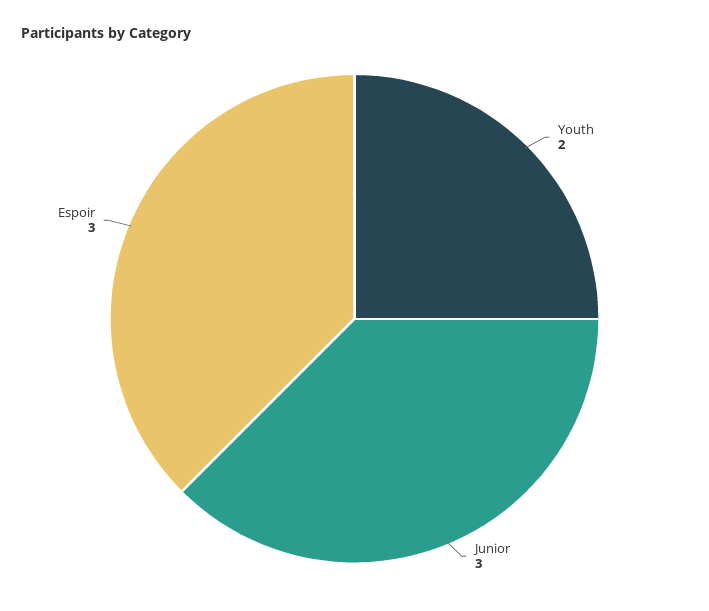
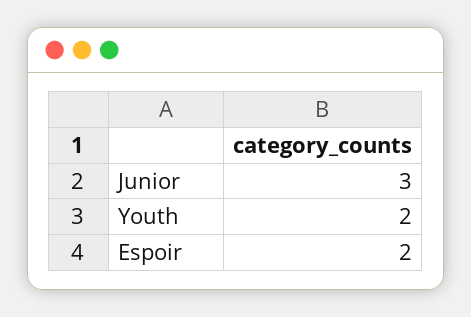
  {
    "Youth": 2,
    "Junior": 3,
-   "Espoir": 3
+   "Espoir": 2
  }

